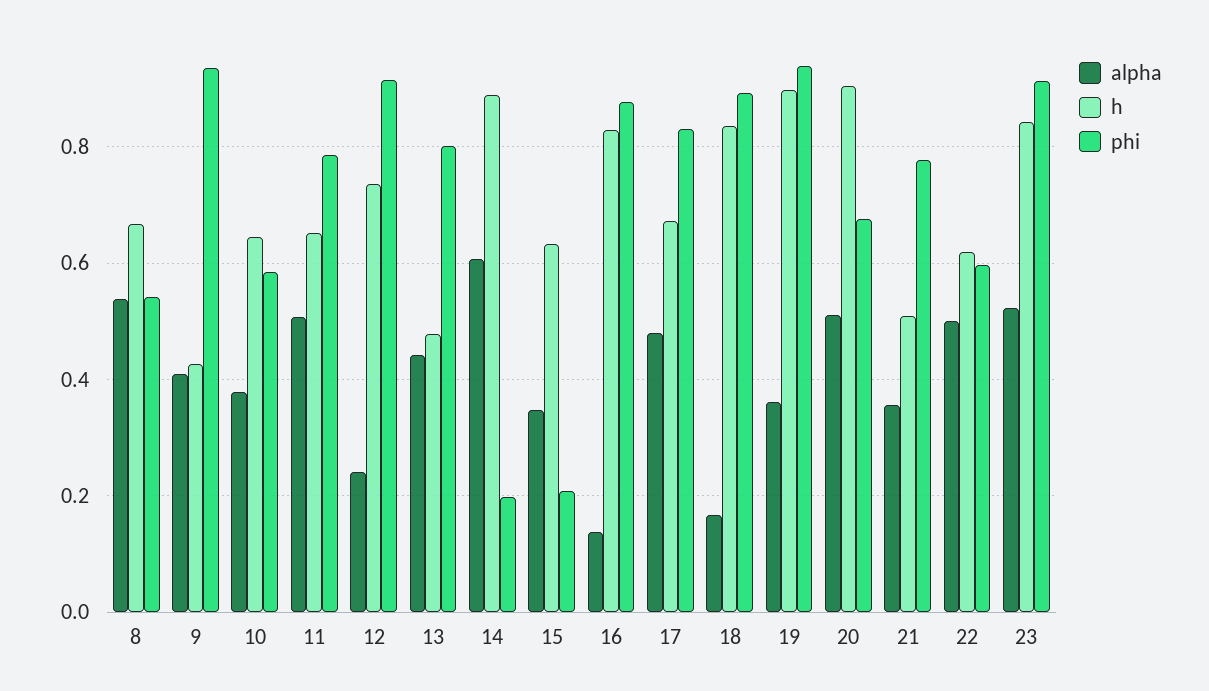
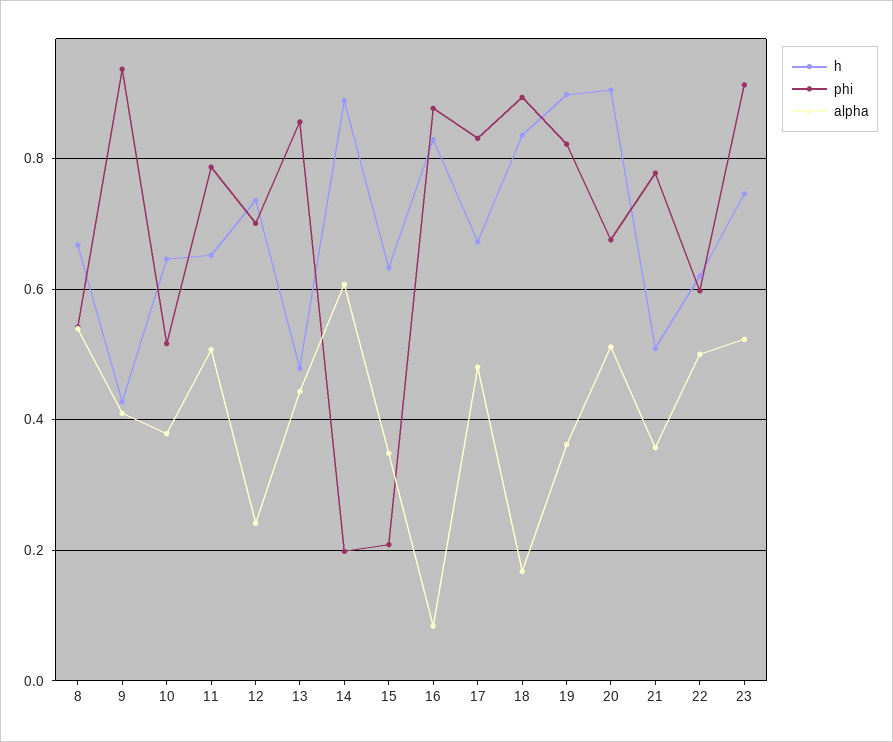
  {
    "alpha": {
      "8": 0.54,
      "9": 0.4,
      "10": 0.38,
      "11": 0.5,
      "12": 0.24,
      "13": 0.44,
      "14": 0.6,
      "15": 0.34,
-     "16": 0.14,
+     "16": 0.08,
      "17": 0.48,
      "18": 0.16,
      "19": 0.36,
      "20": 0.52,
      "21": 0.36,
      "22": 0.5,
      "23": 0.52
    },
    "h": {
      "8": 0.66,
      "9": 0.42,
      "10": 0.64,
      "11": 0.66,
      "12": 0.74,
      "13": 0.48,
      "14": 0.88,
      "15": 0.64,
      "16": 0.82,
      "17": 0.68,
      "18": 0.84,
      "19": 0.9,
      "20": 0.9,
      "21": 0.5,
      "22": 0.62,
-     "23": 0.84
+     "23": 0.74
    },
    "phi": {
      "8": 0.54,
      "9": 0.94,
-     "10": 0.58,
+     "10": 0.52,
      "11": 0.78,
-     "12": 0.92,
+     "12": 0.7,
-     "13": 0.8,
+     "13": 0.86,
      "14": 0.2,
      "15": 0.2,
      "16": 0.88,
      "17": 0.84,
      "18": 0.9,
-     "19": 0.94,
+     "19": 0.82,
      "20": 0.68,
      "21": 0.78,
      "22": 0.6,
      "23": 0.92
    }
  }

